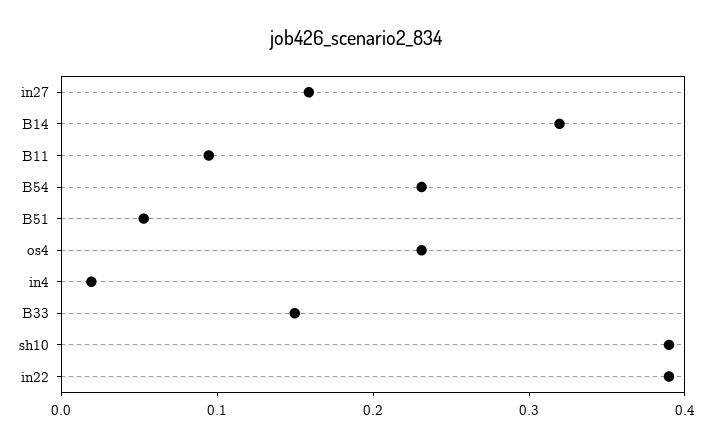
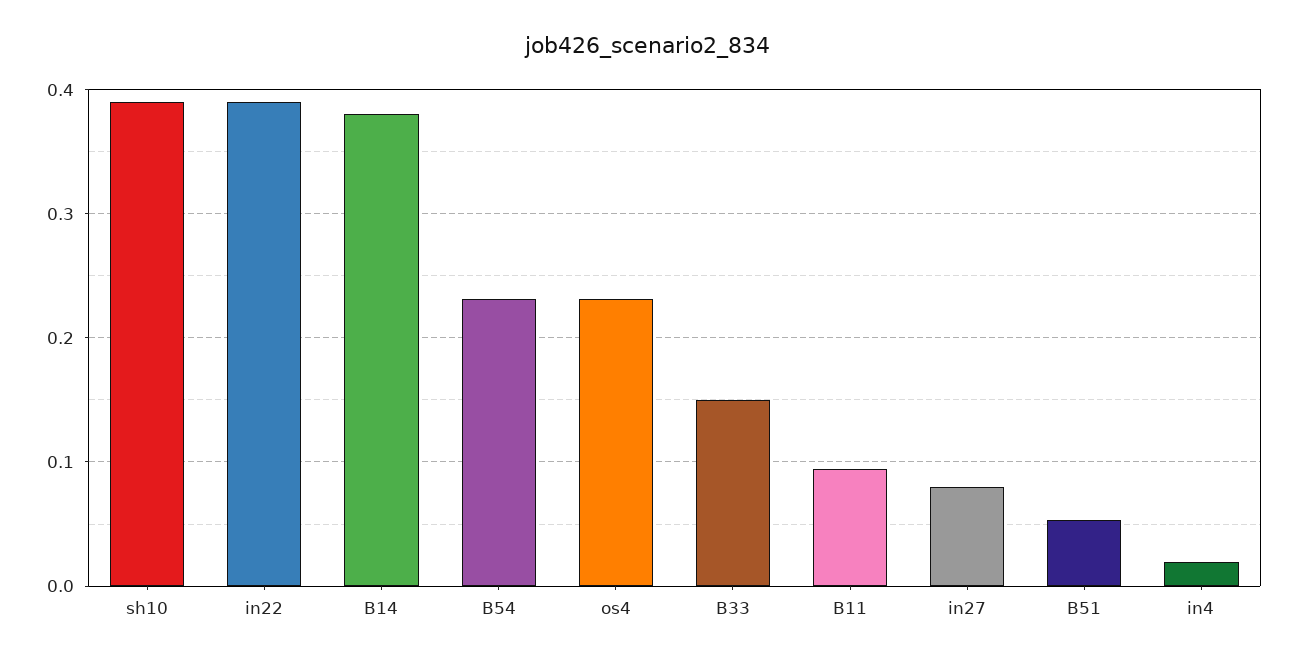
  {
-   "in27": 0.16,
+   "in27": 0.08,
-   "B14": 0.32,
+   "B14": 0.38,
    "B11": 0.09,
    "B54": 0.23,
    "B51": 0.05,
    "os4": 0.23,
    "in4": 0.02,
    "B33": 0.15,
    "sh10": 0.39,
    "in22": 0.39
  }

